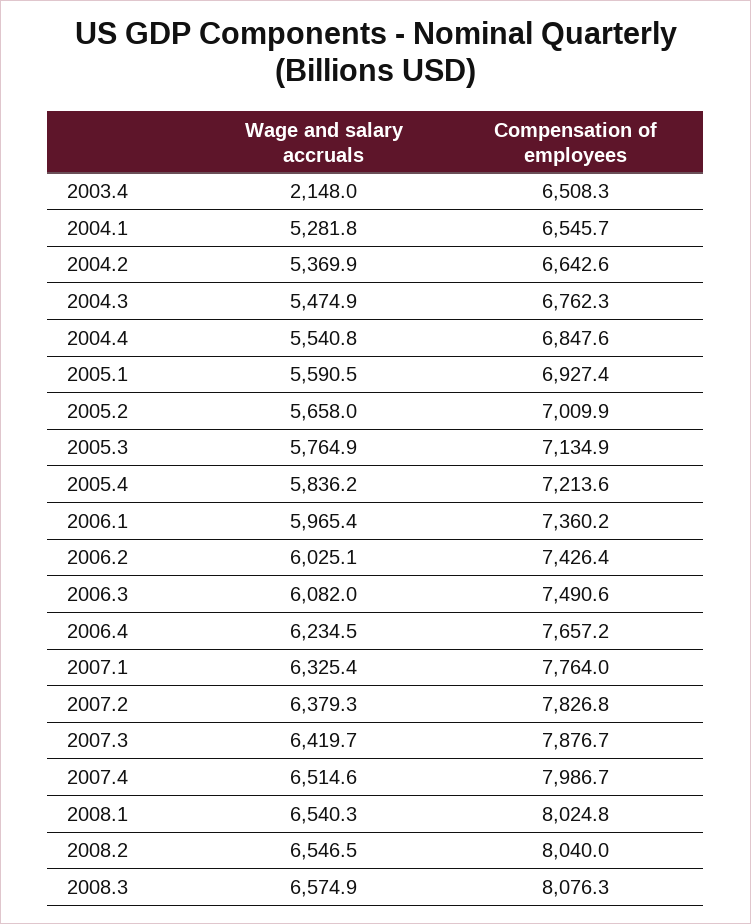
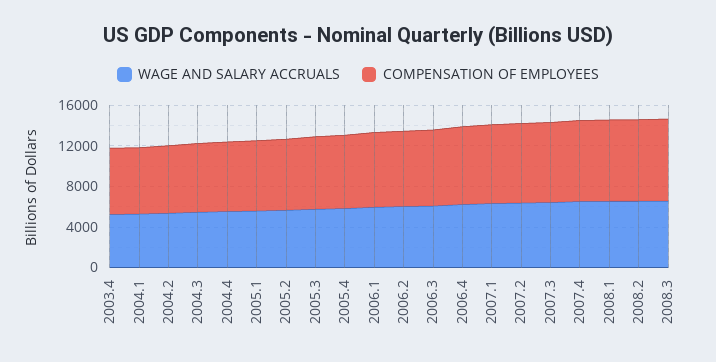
  {
    "Wage and salary accruals": {
-     "2003.4": 2148,
+     "2003.4": 5000,
      "2004.1": 5281.8,
      "2004.2": 5369.9,
      "2004.3": 5474.9,
      "2004.4": 5540.8,
      "2005.1": 5590.5,
      "2005.2": 5658,
      "2005.3": 5764.9,
      "2005.4": 5836.2,
      "2006.1": 5965.4,
      "2006.2": 6025.1,
      "2006.3": 6082,
      "2006.4": 6234.5,
      "2007.1": 6325.4,
      "2007.2": 6379.3,
      "2007.3": 6419.7,
      "2007.4": 6514.6,
      "2008.1": 6540.3,
      "2008.2": 6546.5,
      "2008.3": 6574.9
    },
    "Compensation of employees": {
      "2003.4": 6508.3,
      "2004.1": 6545.7,
      "2004.2": 6642.6,
      "2004.3": 6762.3,
      "2004.4": 6847.6,
      "2005.1": 6927.4,
      "2005.2": 7009.9,
      "2005.3": 7134.9,
      "2005.4": 7213.6,
      "2006.1": 7360.2,
      "2006.2": 7426.4,
      "2006.3": 7490.6,
      "2006.4": 7657.2,
      "2007.1": 7764,
      "2007.2": 7826.8,
      "2007.3": 7876.7,
      "2007.4": 7986.7,
      "2008.1": 8024.8,
      "2008.2": 8040,
      "2008.3": 8076.3
    }
  }

